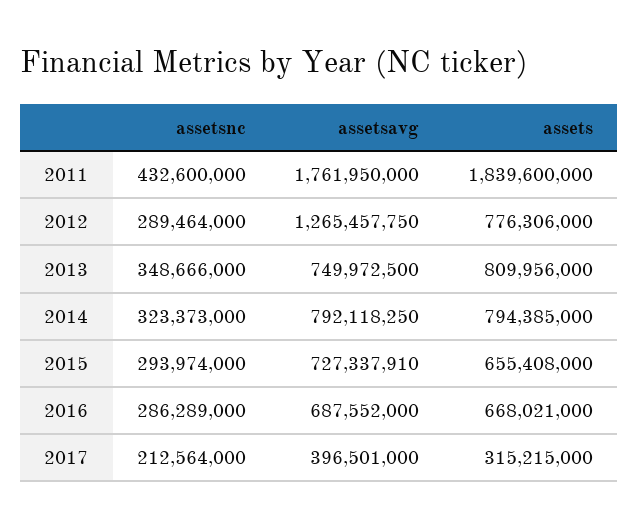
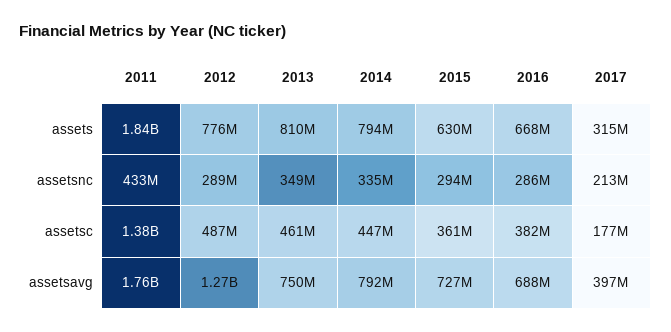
  {
    "assetsnc": {
      "2011": 432600000,
      "2012": 289464000,
      "2013": 348666000,
-     "2014": 323373000,
+     "2014": 335000000,
      "2015": 293974000,
      "2016": 286289000,
      "2017": 212564000
    },
    "assetsavg": {
      "2011": 1761950000,
      "2012": 1265457750,
      "2013": 749972500,
      "2014": 792118250,
      "2015": 727337910,
      "2016": 687552000,
      "2017": 396501000
    },
    "assets": {
      "2011": 1839600000,
      "2012": 776306000,
      "2013": 809956000,
      "2014": 794385000,
-     "2015": 655408000,
+     "2015": 630000000,
      "2016": 668021000,
      "2017": 315215000
-   }
+   },
+   "assetsc": {
+     "2011": 1380000000,
+     "2012": 487000000,
+     "2013": 461000000,
+     "2014": 447000000,
+     "2015": 361000000,
+     "2016": 382000000,
+     "2017": 177000000
+   }
  }

